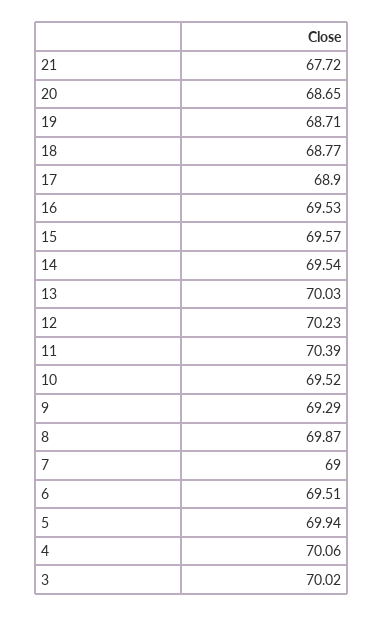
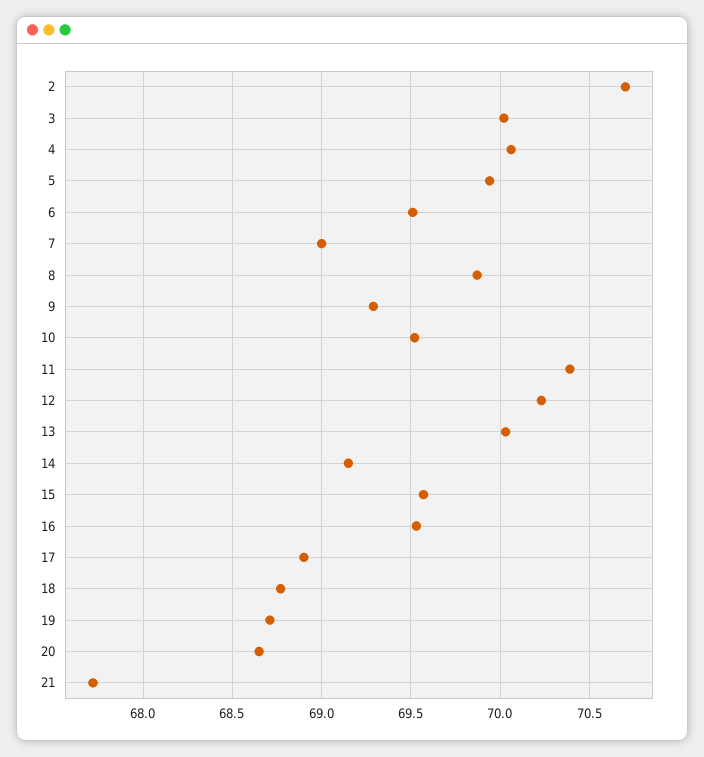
  {
    "21": 67.72,
    "20": 68.65,
    "19": 68.71,
    "18": 68.77,
    "17": 68.9,
    "16": 69.53,
    "15": 69.57,
-   "14": 69.54,
+   "14": 69.15,
    "13": 70.03,
    "12": 70.23,
    "11": 70.39,
    "10": 69.52,
    "9": 69.29,
    "8": 69.87,
    "7": 69,
    "6": 69.51,
    "5": 69.94,
    "4": 70.06,
-   "3": 70.02
+   "3": 70.02,
+   "2": 70.7
  }

